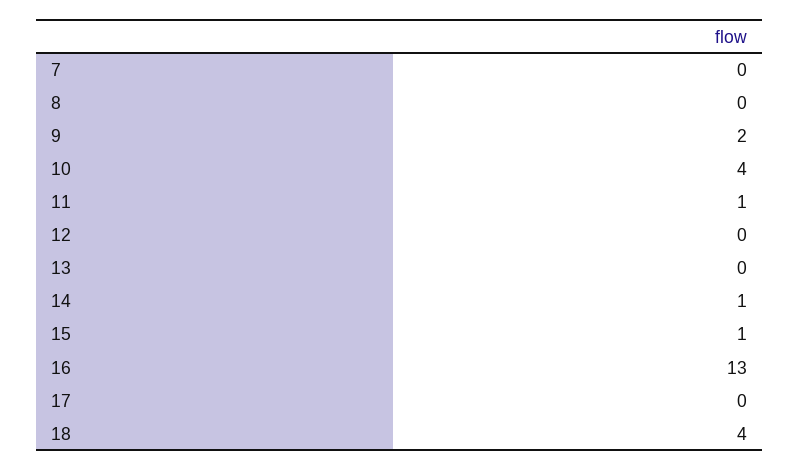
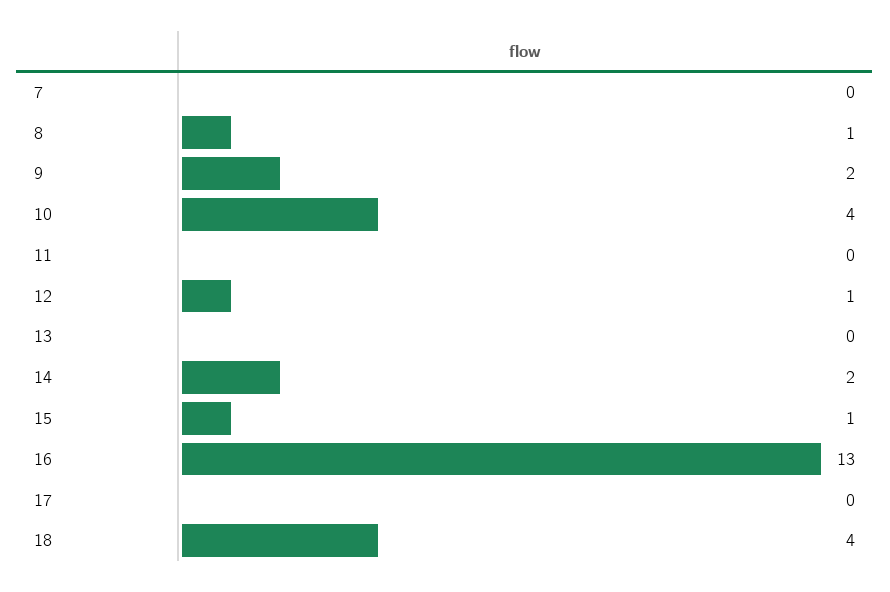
  {
    "7": 0,
-   "8": 0,
+   "8": 1,
    "9": 2,
    "10": 4,
-   "11": 1,
+   "11": 0,
-   "12": 0,
+   "12": 1,
    "13": 0,
-   "14": 1,
+   "14": 2,
    "15": 1,
    "16": 13,
    "17": 0,
    "18": 4
  }

